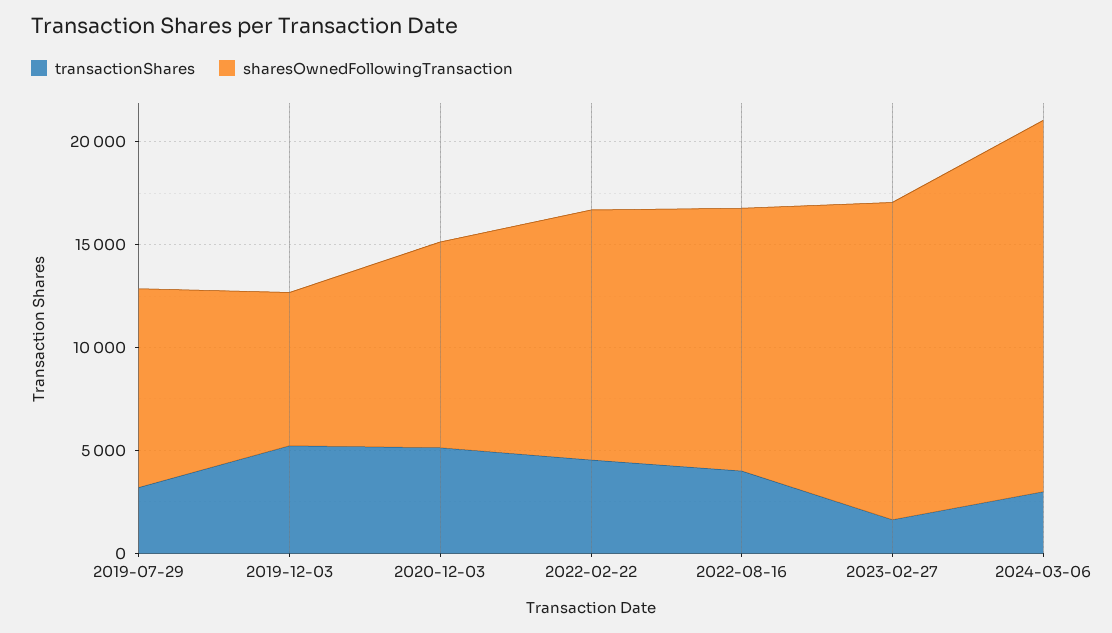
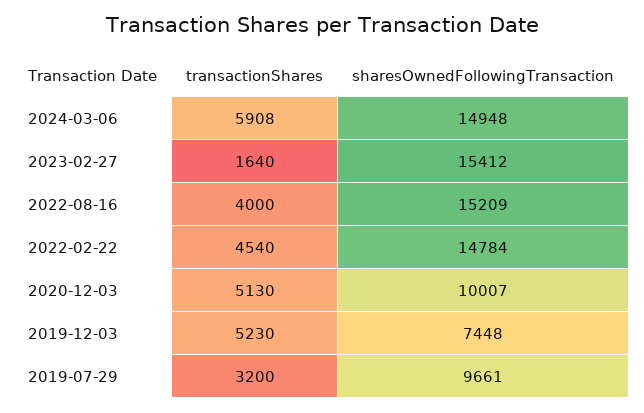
  {
    "transactionShares": {
      "2019-07-29": 3200,
      "2019-12-03": 5230,
      "2020-12-03": 5130,
      "2022-02-22": 4540,
      "2022-08-16": 4000,
      "2023-02-27": 1640,
-     "2024-03-06": 3000
+     "2024-03-06": 5908
    },
    "sharesOwnedFollowingTransaction": {
      "2019-07-29": 9661,
      "2019-12-03": 7448,
      "2020-12-03": 10007,
-     "2022-02-22": 12000,
+     "2022-02-22": 14784,
-     "2022-08-16": 13000,
+     "2022-08-16": 15209,
      "2023-02-27": 15412,
-     "2024-03-06": 18000
+     "2024-03-06": 14948
    }
  }

